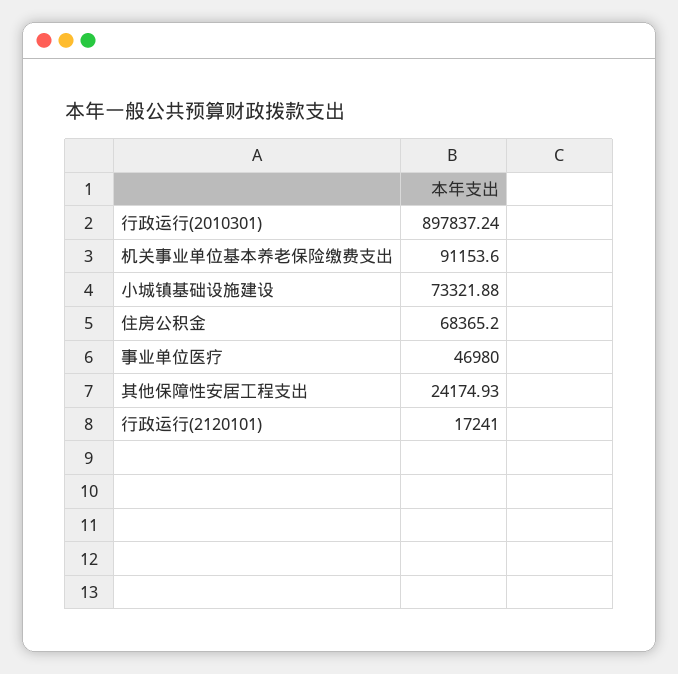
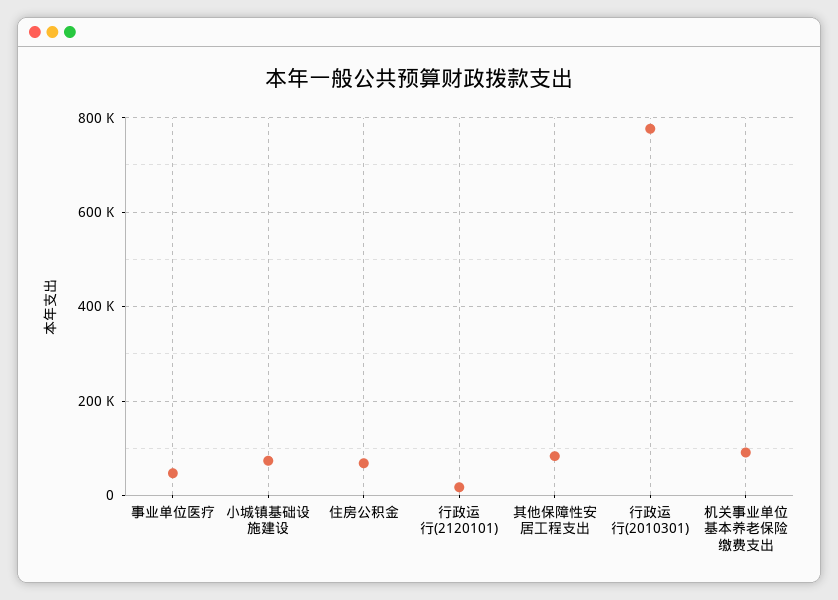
  {
-   "行政运行(2010301)": 897837.24,
+   "行政运行(2010301)": 780000,
    "机关事业单位基本养老保险缴费支出": 91153.6,
    "小城镇基础设施建设": 73321.88,
    "住房公积金": 68365.2,
    "事业单位医疗": 46980,
-   "其他保障性安居工程支出": 24174.93,
+   "其他保障性安居工程支出": 80000,
    "行政运行(2120101)": 17241
  }

